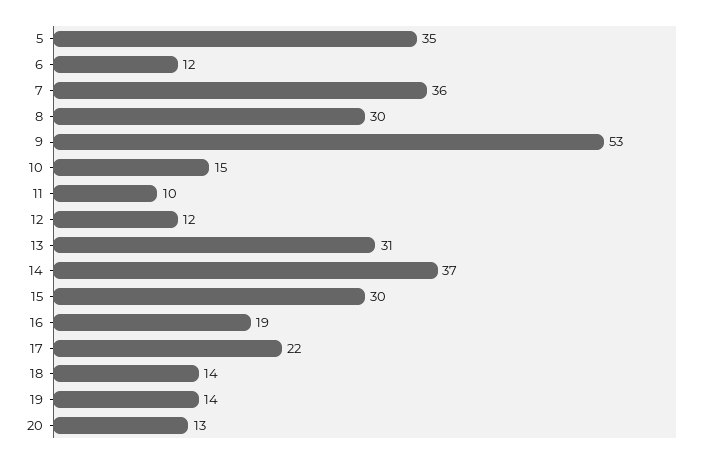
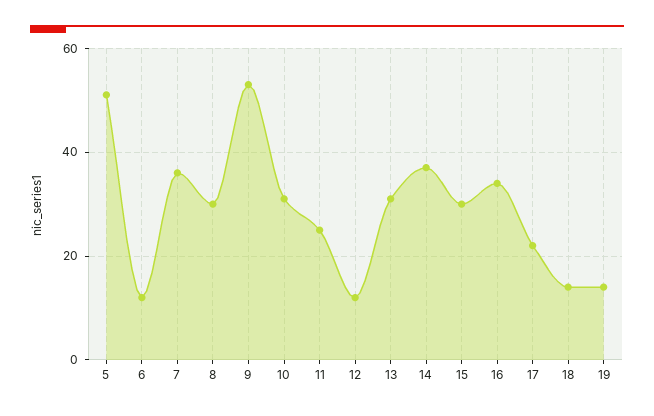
  {
-   "5": 35,
+   "5": 50,
    "6": 12,
    "7": 36,
    "8": 30,
    "9": 53,
-   "10": 15,
+   "10": 30,
-   "11": 10,
+   "11": 25,
    "12": 12,
    "13": 31,
    "14": 37,
    "15": 30,
-   "16": 19,
+   "16": 35,
    "17": 22,
    "18": 14,
-   "19": 14,
+   "19": 14
-   "20": 13
  }

